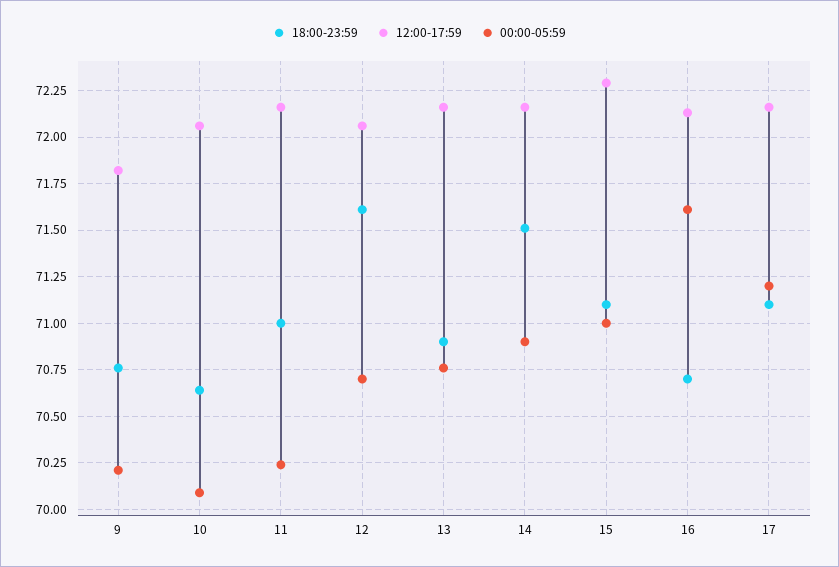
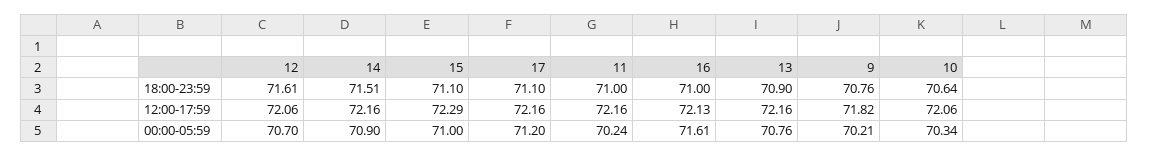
  {
    "18:00-23:59": {
      "9": 70.76,
      "10": 70.64,
      "11": 71,
      "12": 71.61,
      "13": 70.9,
      "14": 71.51,
      "15": 71.1,
-     "16": 70.7,
+     "16": 71,
      "17": 71.1
    },
    "12:00-17:59": {
      "9": 71.82,
      "10": 72.06,
      "11": 72.16,
      "12": 72.06,
      "13": 72.16,
      "14": 72.16,
      "15": 72.29,
      "16": 72.13,
      "17": 72.16
    },
    "00:00-05:59": {
      "9": 70.21,
-     "10": 70.1,
+     "10": 70.34,
      "11": 70.24,
      "12": 70.7,
      "13": 70.76,
      "14": 70.9,
      "15": 71,
      "16": 71.61,
      "17": 71.2
    }
  }

